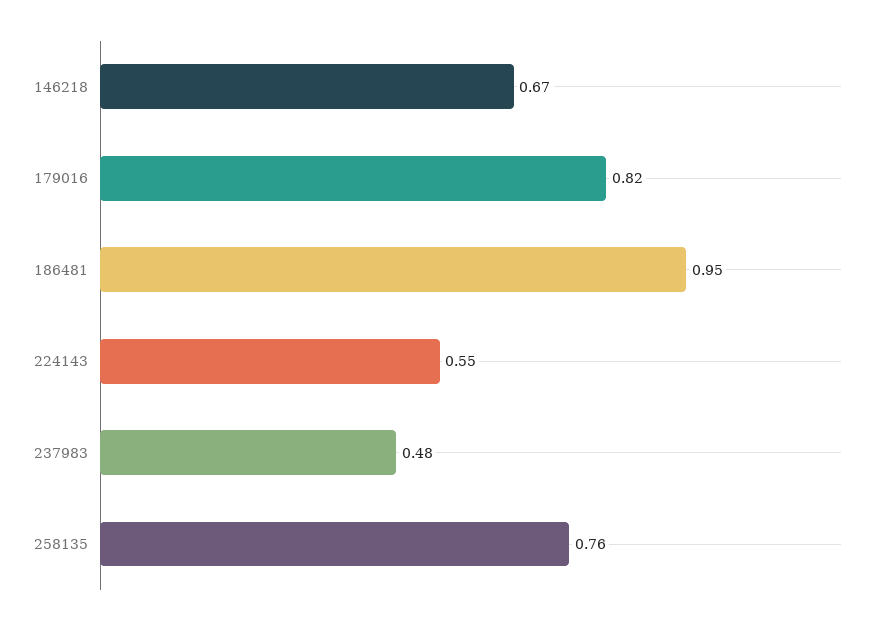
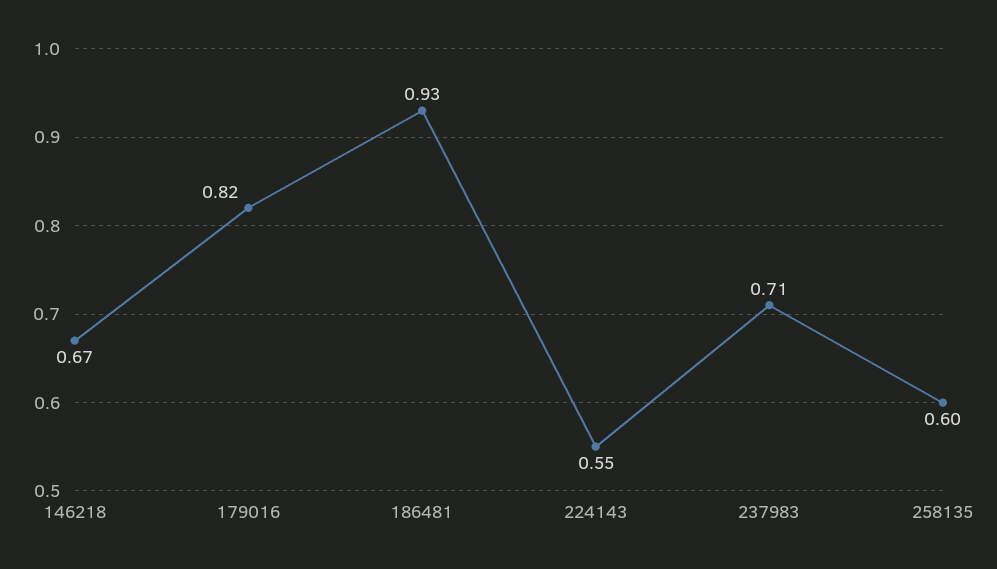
  {
    "146218": 0.67,
    "179016": 0.82,
-   "186481": 0.95,
+   "186481": 0.93,
    "224143": 0.55,
-   "237983": 0.48,
+   "237983": 0.71,
-   "258135": 0.76
+   "258135": 0.6
  }

